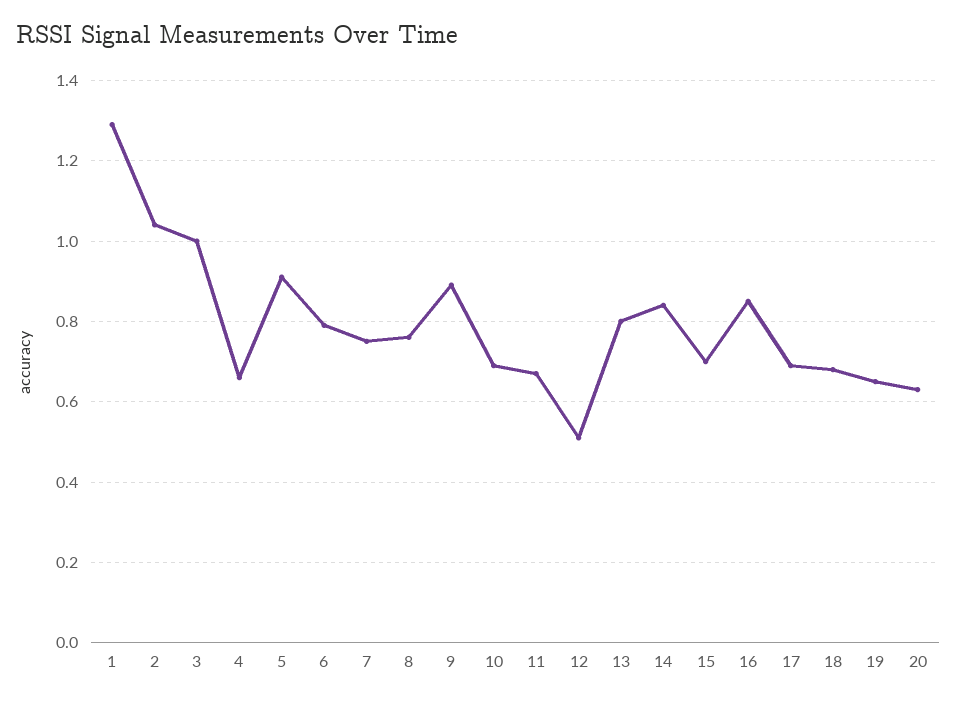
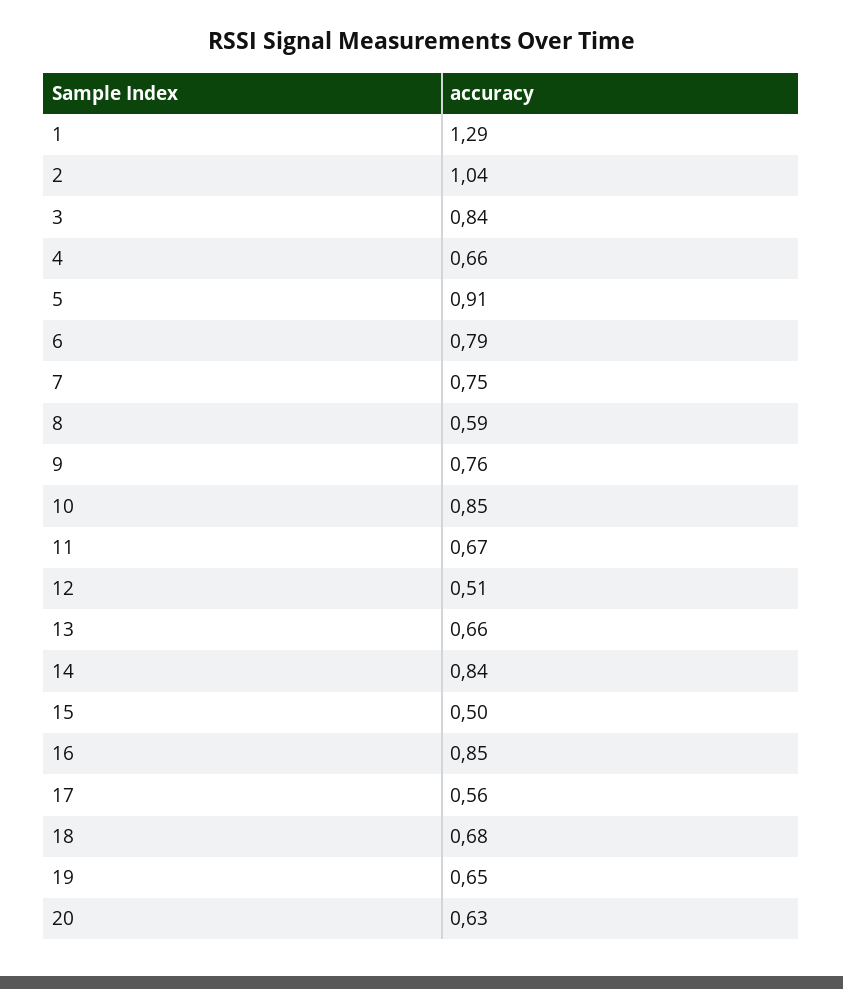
  {
    "1": 1.29,
    "2": 1.04,
-   "3": 1,
+   "3": 0.84,
    "4": 0.66,
    "5": 0.91,
    "6": 0.79,
    "7": 0.75,
-   "8": 0.75,
+   "8": 0.59,
-   "9": 0.9,
+   "9": 0.76,
-   "10": 0.7,
+   "10": 0.85,
    "11": 0.67,
    "12": 0.51,
-   "13": 0.8,
+   "13": 0.66,
    "14": 0.84,
-   "15": 0.7,
+   "15": 0.5,
    "16": 0.85,
-   "17": 0.7,
+   "17": 0.56,
    "18": 0.68,
    "19": 0.65,
    "20": 0.63
  }

